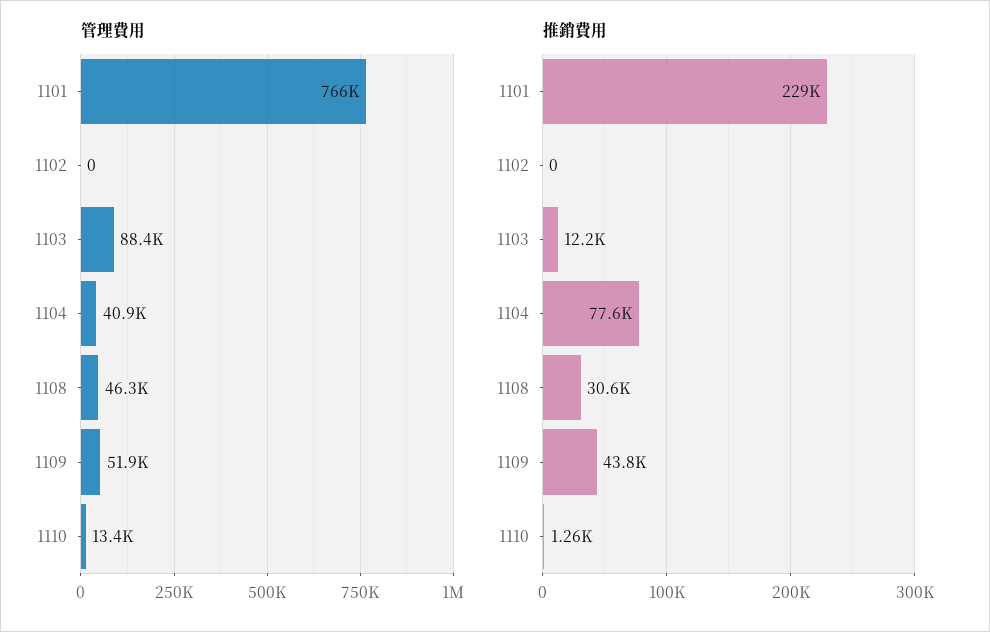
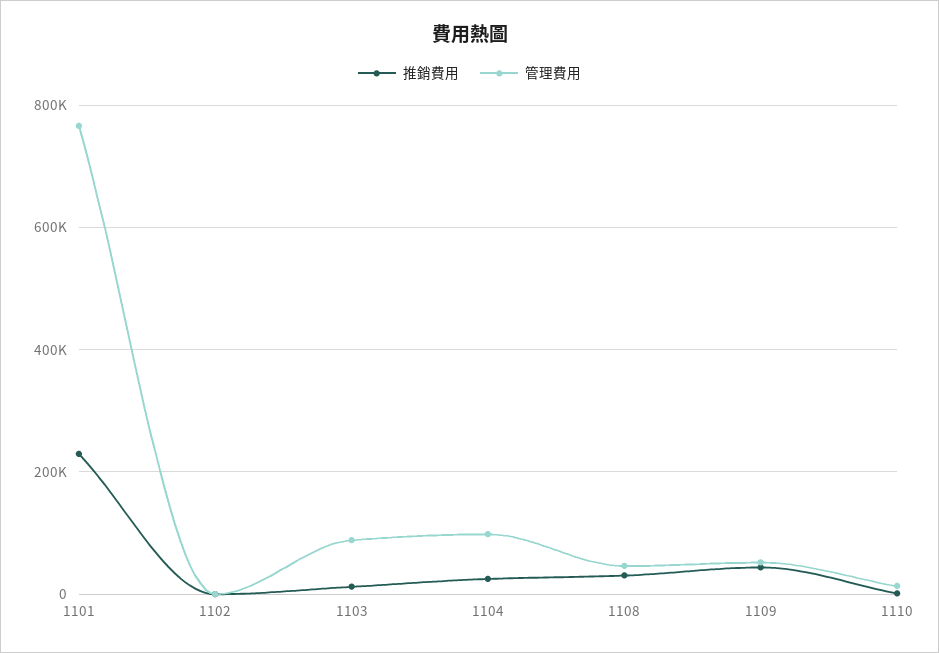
  {
    "管理費用": {
      "1101": 766000,
      "1102": 0,
      "1103": 88400,
-     "1104": 40900,
+     "1104": 100000,
      "1108": 46300,
      "1109": 51900,
      "1110": 13400
    },
    "推銷費用": {
      "1101": 229000,
      "1102": 0,
      "1103": 12200,
-     "1104": 77600,
+     "1104": 20000,
      "1108": 30600,
      "1109": 43800,
      "1110": 1260
    }
  }

